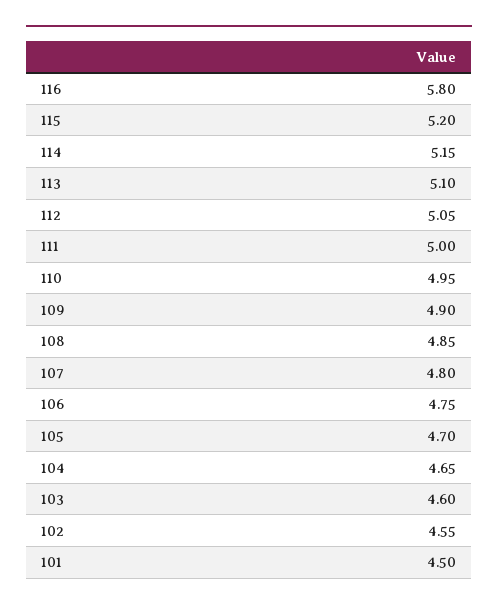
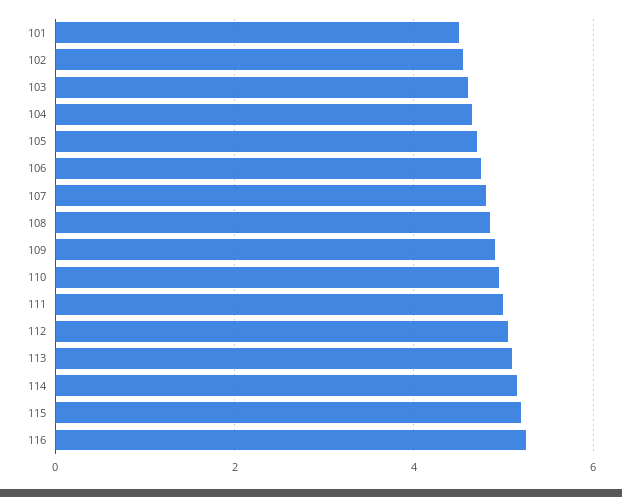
  {
-   "116": 5.8,
+   "116": 5.2,
    "115": 5.2,
    "114": 5.15,
    "113": 5.1,
    "112": 5.05,
    "111": 5,
    "110": 4.95,
    "109": 4.9,
    "108": 4.85,
    "107": 4.8,
    "106": 4.75,
    "105": 4.7,
    "104": 4.65,
    "103": 4.6,
    "102": 4.55,
    "101": 4.5
  }

